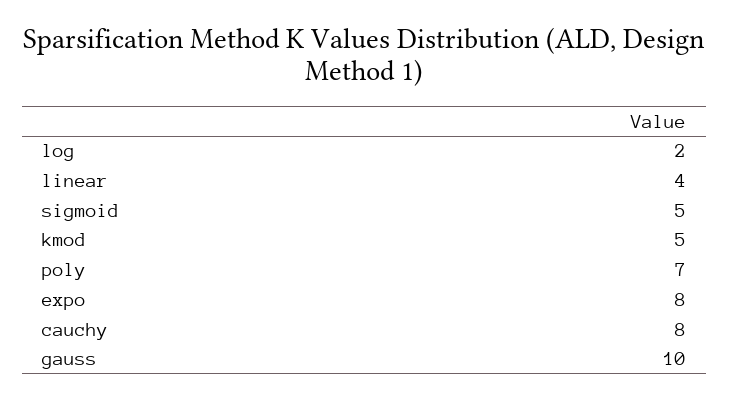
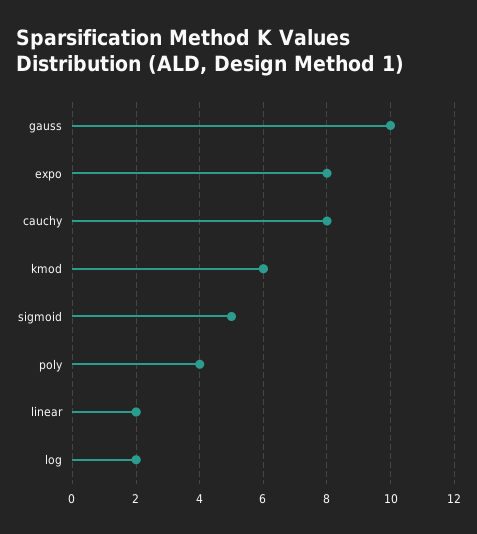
  {
    "log": 2,
-   "linear": 4,
+   "linear": 2,
    "sigmoid": 5,
-   "kmod": 5,
+   "kmod": 6,
-   "poly": 7,
+   "poly": 4,
    "expo": 8,
    "cauchy": 8,
    "gauss": 10
  }

